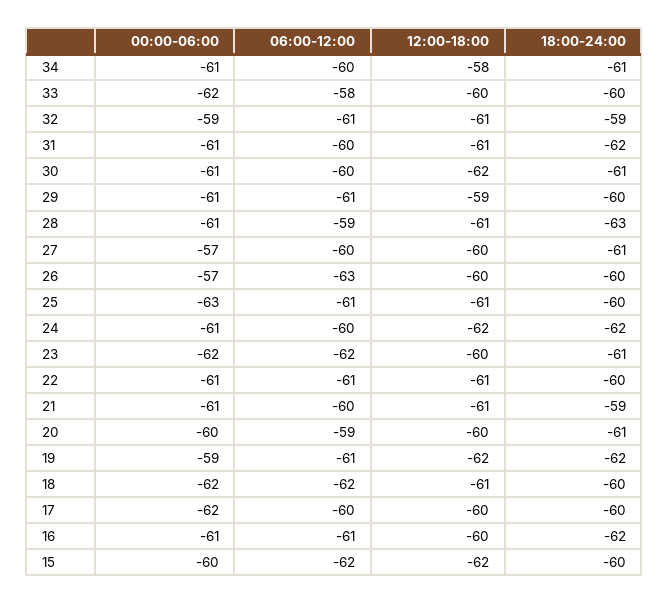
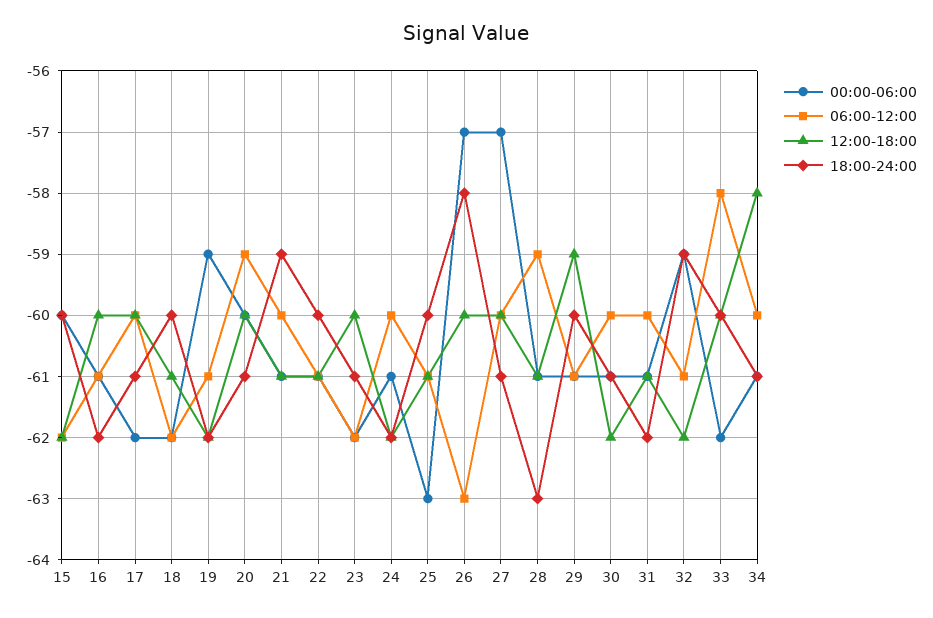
  {
    "00:00-06:00": {
      "34": -61,
      "33": -62,
      "32": -59,
      "31": -61,
      "30": -61,
      "29": -61,
      "28": -61,
      "27": -57,
      "26": -57,
      "25": -63,
      "24": -61,
      "23": -62,
      "22": -61,
      "21": -61,
      "20": -60,
      "19": -59,
      "18": -62,
      "17": -62,
      "16": -61,
      "15": -60
    },
    "06:00-12:00": {
      "34": -60,
      "33": -58,
      "32": -61,
      "31": -60,
      "30": -60,
      "29": -61,
      "28": -59,
      "27": -60,
      "26": -63,
      "25": -61,
      "24": -60,
      "23": -62,
      "22": -61,
      "21": -60,
      "20": -59,
      "19": -61,
      "18": -62,
      "17": -60,
      "16": -61,
      "15": -62
    },
    "12:00-18:00": {
      "34": -58,
      "33": -60,
-     "32": -61,
+     "32": -62,
      "31": -61,
      "30": -62,
      "29": -59,
      "28": -61,
      "27": -60,
      "26": -60,
      "25": -61,
      "24": -62,
      "23": -60,
      "22": -61,
      "21": -61,
      "20": -60,
      "19": -62,
      "18": -61,
      "17": -60,
      "16": -60,
      "15": -62
    },
    "18:00-24:00": {
      "34": -61,
      "33": -60,
      "32": -59,
      "31": -62,
      "30": -61,
      "29": -60,
      "28": -63,
      "27": -61,
-     "26": -60,
+     "26": -58,
      "25": -60,
      "24": -62,
      "23": -61,
      "22": -60,
      "21": -59,
      "20": -61,
      "19": -62,
      "18": -60,
-     "17": -60,
+     "17": -61,
      "16": -62,
      "15": -60
    }
  }

